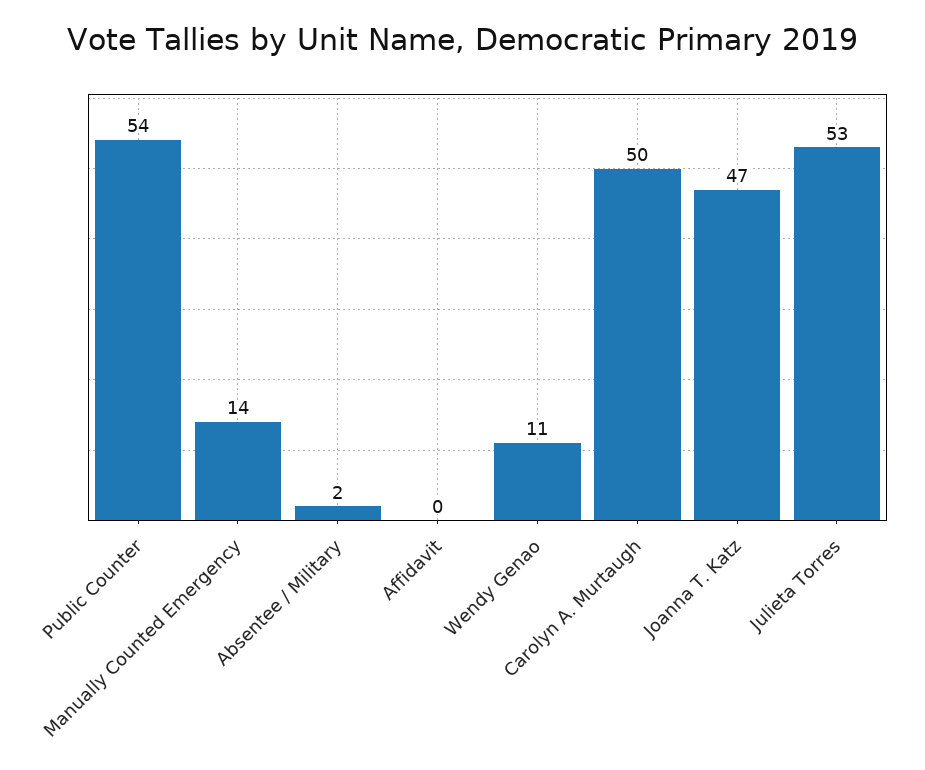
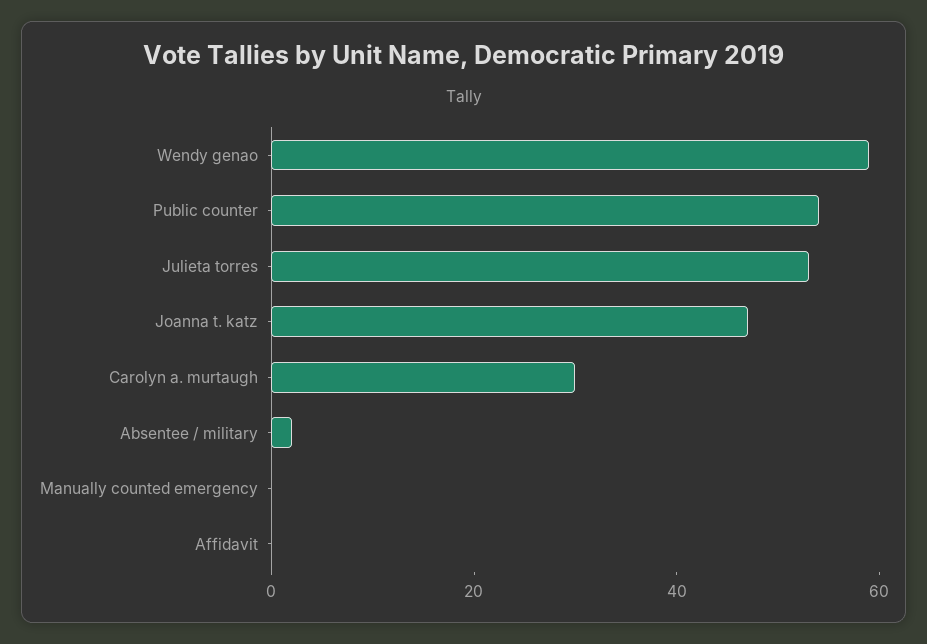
  {
    "Public Counter": 54,
-   "Manually Counted Emergency": 14,
+   "Manually Counted Emergency": 0,
    "Absentee / Military": 2,
    "Affidavit": 0,
-   "Wendy Genao": 11,
+   "Wendy Genao": 60,
-   "Carolyn A. Murtaugh": 50,
+   "Carolyn A. Murtaugh": 30,
    "Joanna T. Katz": 47,
    "Julieta Torres": 53
  }

